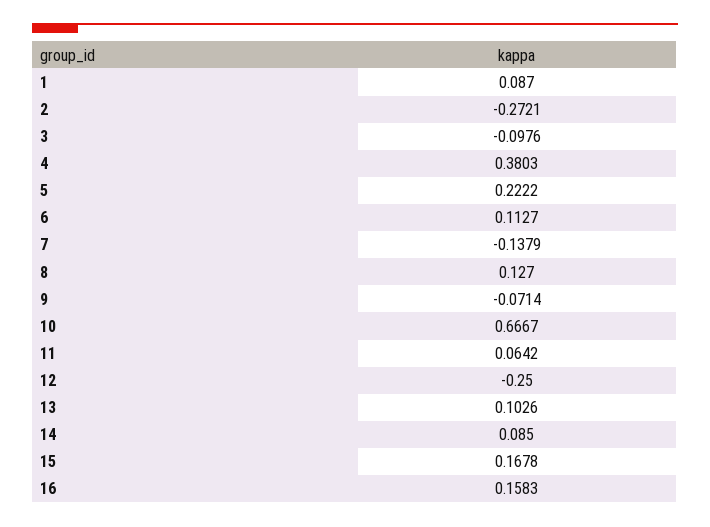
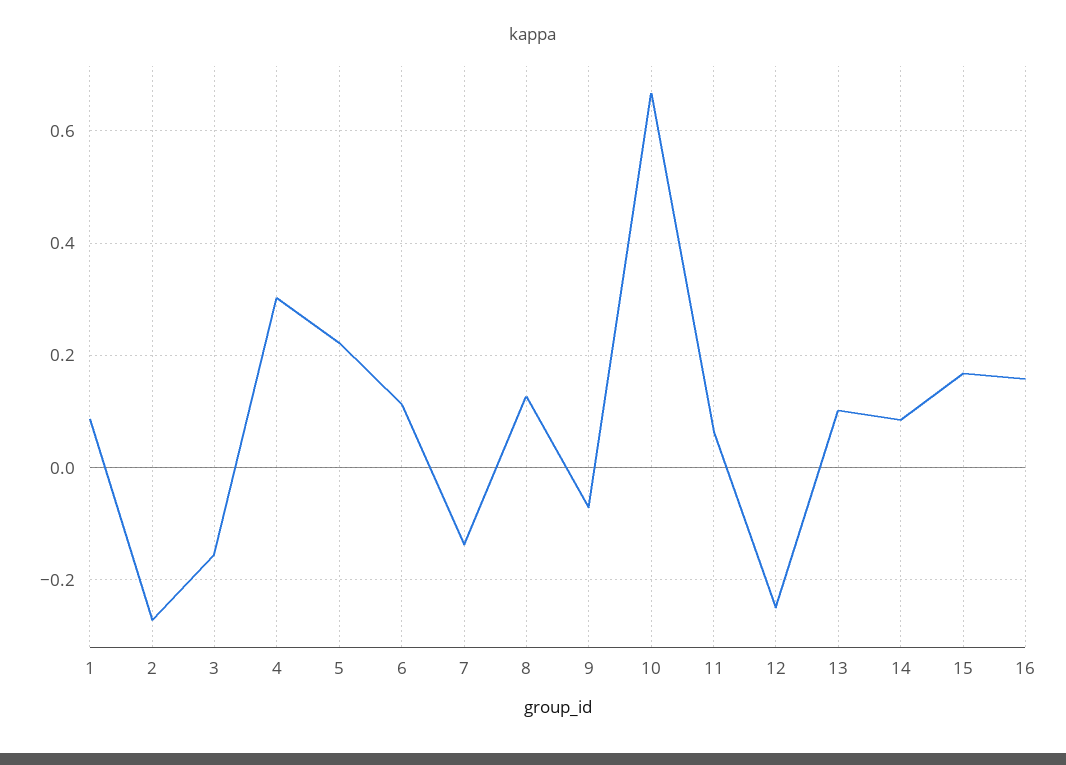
  {
    "1": 0.087,
    "2": -0.2721,
-   "3": -0.0976,
+   "3": -0.16,
-   "4": 0.3803,
+   "4": 0.3,
    "5": 0.2222,
    "6": 0.1127,
    "7": -0.1379,
    "8": 0.127,
    "9": -0.0714,
    "10": 0.6667,
    "11": 0.0642,
    "12": -0.25,
    "13": 0.1026,
    "14": 0.085,
    "15": 0.1678,
    "16": 0.1583
  }

